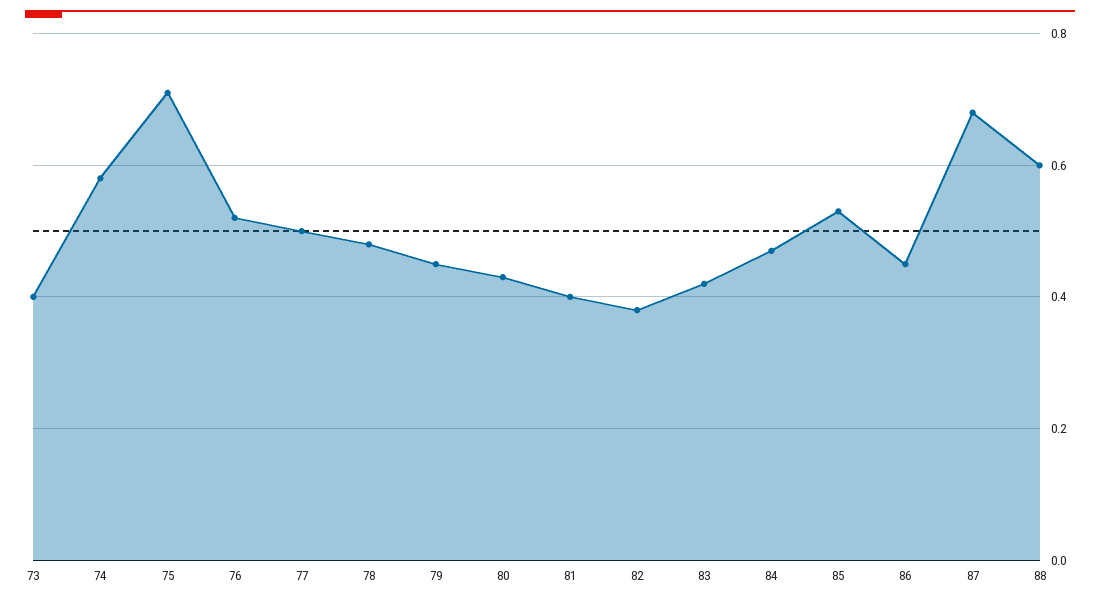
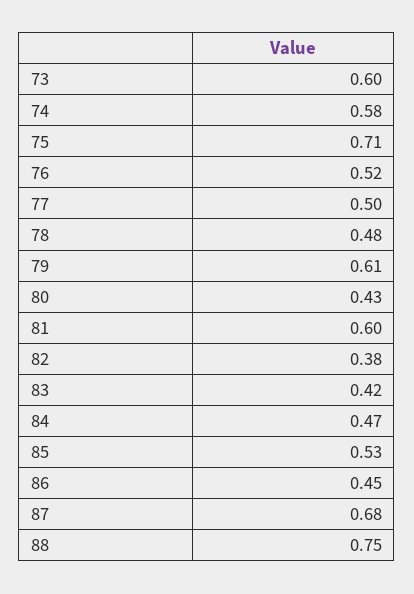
  {
-   "73": 0.4,
+   "73": 0.6,
    "74": 0.58,
    "75": 0.71,
    "76": 0.52,
    "77": 0.5,
    "78": 0.48,
-   "79": 0.45,
+   "79": 0.61,
    "80": 0.43,
-   "81": 0.4,
+   "81": 0.6,
    "82": 0.38,
    "83": 0.42,
    "84": 0.47,
    "85": 0.53,
    "86": 0.45,
    "87": 0.68,
-   "88": 0.6
+   "88": 0.75
  }

